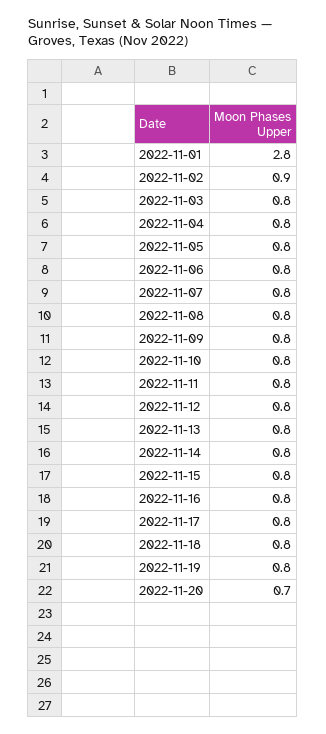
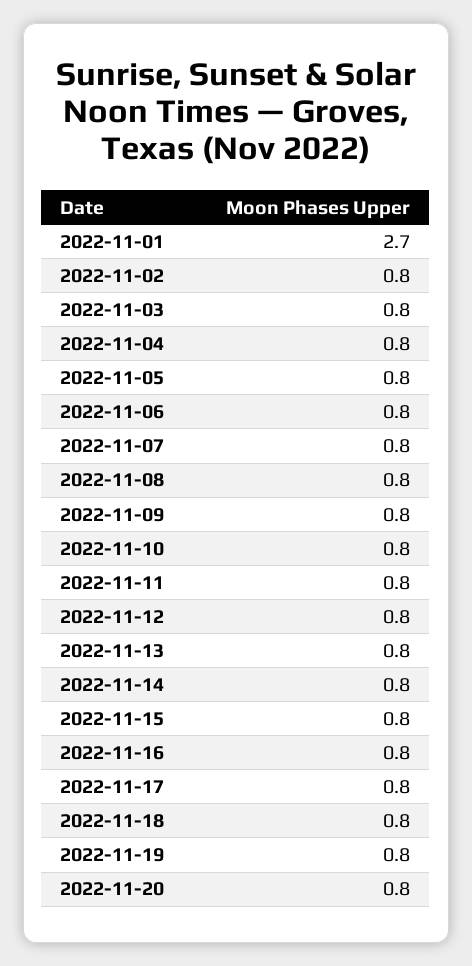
  {
-   "2022-11-01": 2.8,
+   "2022-11-01": 2.7,
-   "2022-11-02": 0.9,
+   "2022-11-02": 0.8,
    "2022-11-03": 0.8,
    "2022-11-04": 0.8,
    "2022-11-05": 0.8,
    "2022-11-06": 0.8,
    "2022-11-07": 0.8,
    "2022-11-08": 0.8,
    "2022-11-09": 0.8,
    "2022-11-10": 0.8,
    "2022-11-11": 0.8,
    "2022-11-12": 0.8,
    "2022-11-13": 0.8,
    "2022-11-14": 0.8,
    "2022-11-15": 0.8,
    "2022-11-16": 0.8,
    "2022-11-17": 0.8,
    "2022-11-18": 0.8,
    "2022-11-19": 0.8,
-   "2022-11-20": 0.7
+   "2022-11-20": 0.8
  }

